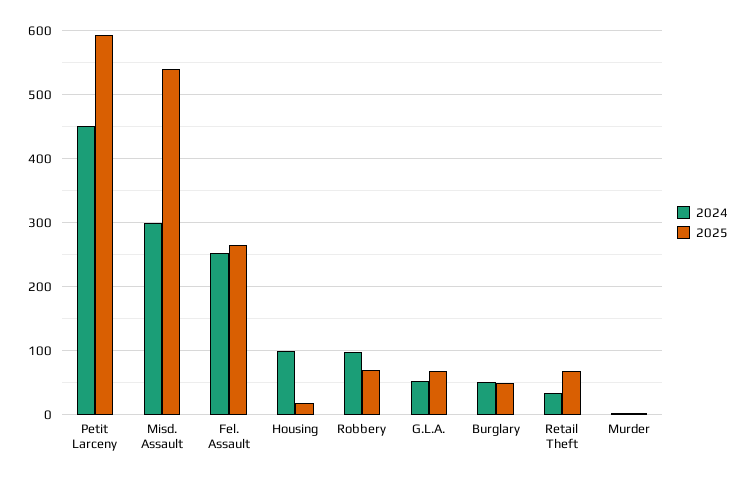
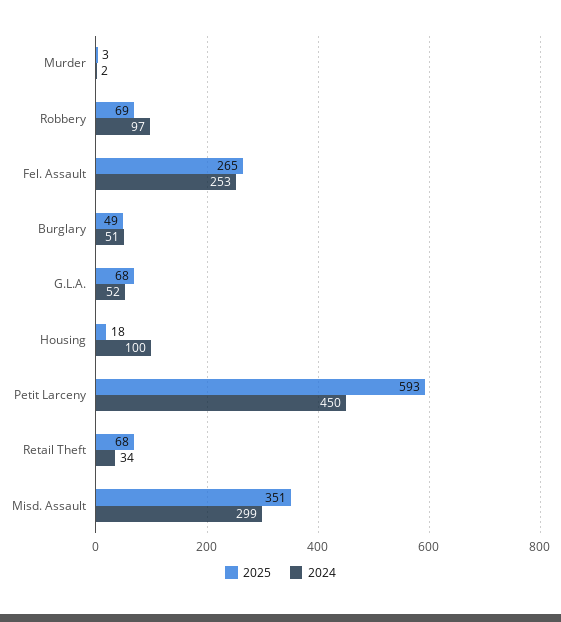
  {
    "2024": {
      "Petit Larceny": 450,
      "Misd. Assault": 299,
      "Fel. Assault": 253,
      "Housing": 100,
      "Robbery": 97,
      "G.L.A.": 52,
      "Burglary": 51,
      "Retail Theft": 34,
      "Murder": 2
    },
    "2025": {
      "Petit Larceny": 593,
-     "Misd. Assault": 540,
+     "Misd. Assault": 351,
      "Fel. Assault": 265,
      "Housing": 18,
      "Robbery": 69,
      "G.L.A.": 68,
      "Burglary": 49,
      "Retail Theft": 68,
      "Murder": 3
    }
  }

